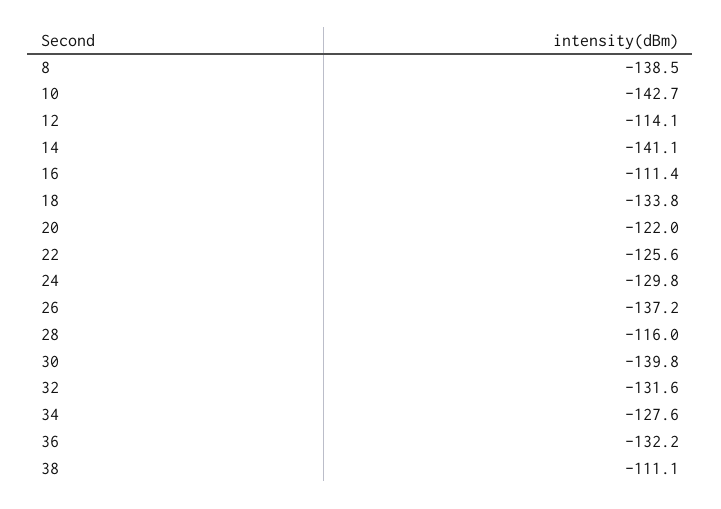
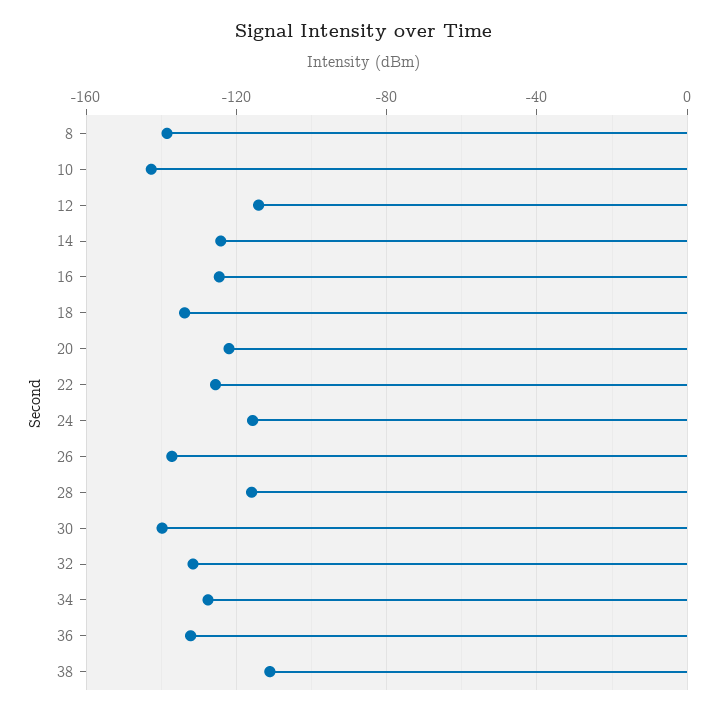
  {
    "8": -138.5,
    "10": -142.7,
    "12": -114.1,
-   "14": -141.1,
+   "14": -125,
-   "16": -111.4,
+   "16": -125,
    "18": -133.8,
    "20": -122,
    "22": -125.6,
-   "24": -129.8,
+   "24": -115,
    "26": -137.2,
    "28": -116,
    "30": -139.8,
    "32": -131.6,
    "34": -127.6,
    "36": -132.2,
    "38": -111.1
  }

